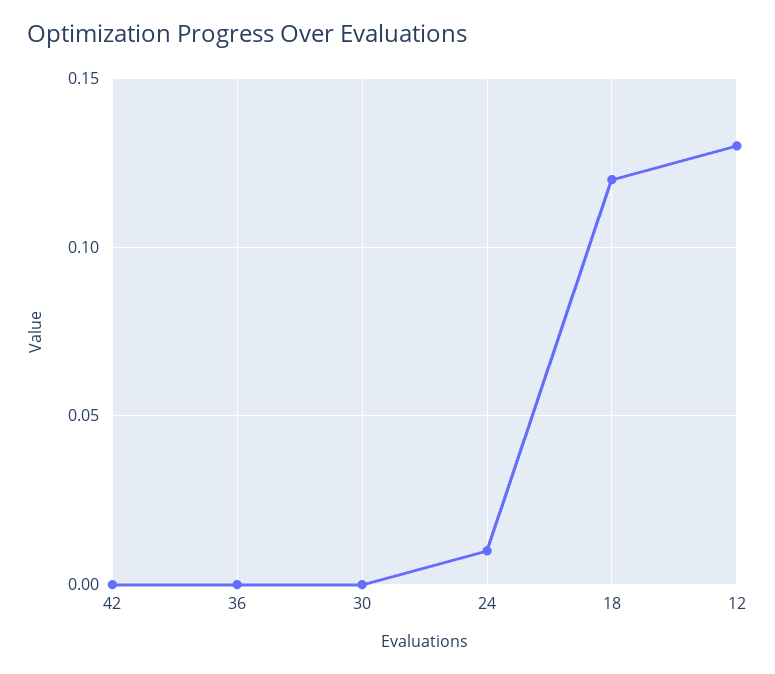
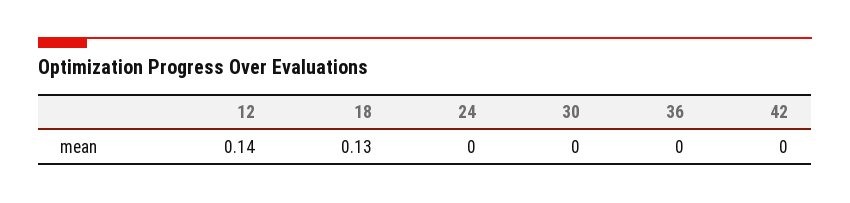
  {
    "42": 0,
    "36": 0,
    "30": 0,
-   "24": 0.01,
+   "24": 0,
-   "18": 0.12,
+   "18": 0.13,
-   "12": 0.13
+   "12": 0.14
  }

